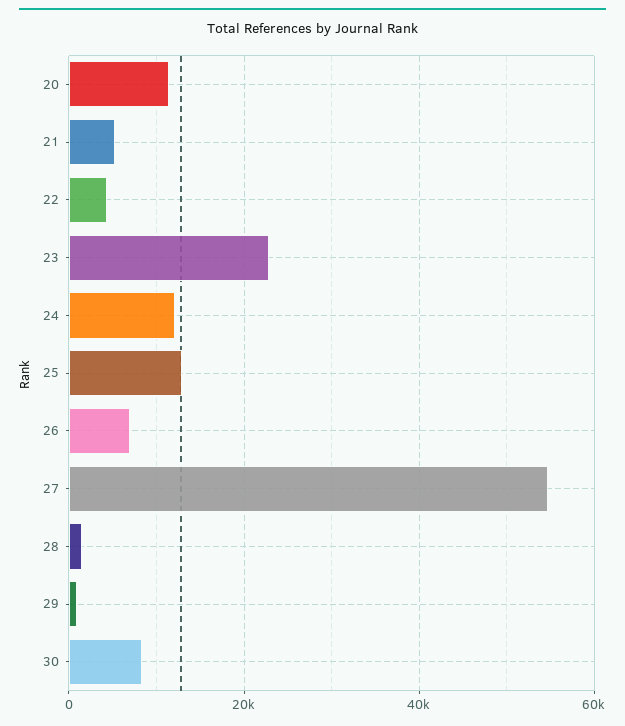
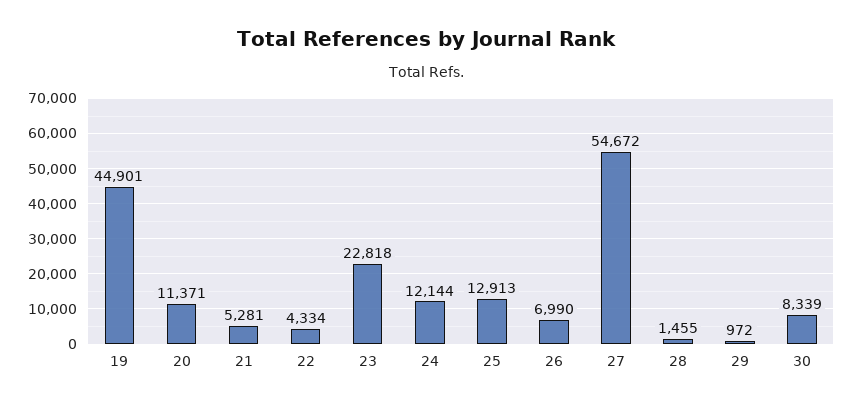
  {
    "20": 11371,
    "21": 5281,
    "22": 4334,
    "23": 22818,
    "24": 12144,
    "25": 12913,
    "26": 6990,
    "27": 54672,
    "28": 1455,
    "29": 972,
-   "30": 8339
+   "30": 8339,
+   "19": 44901
  }

